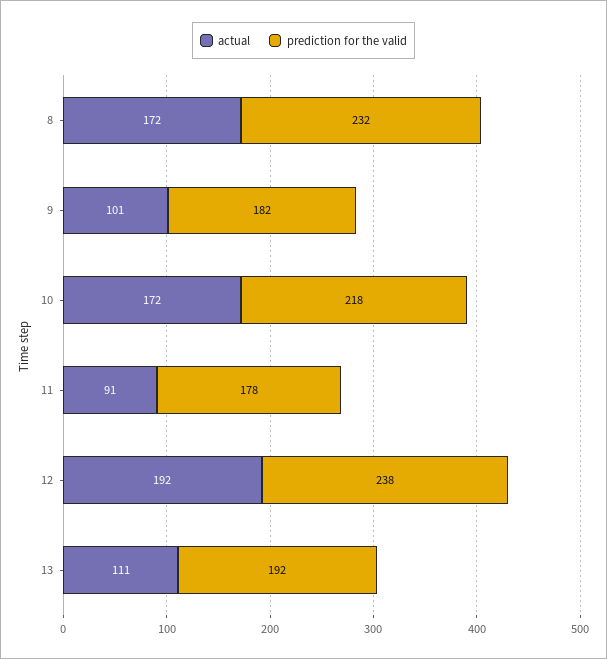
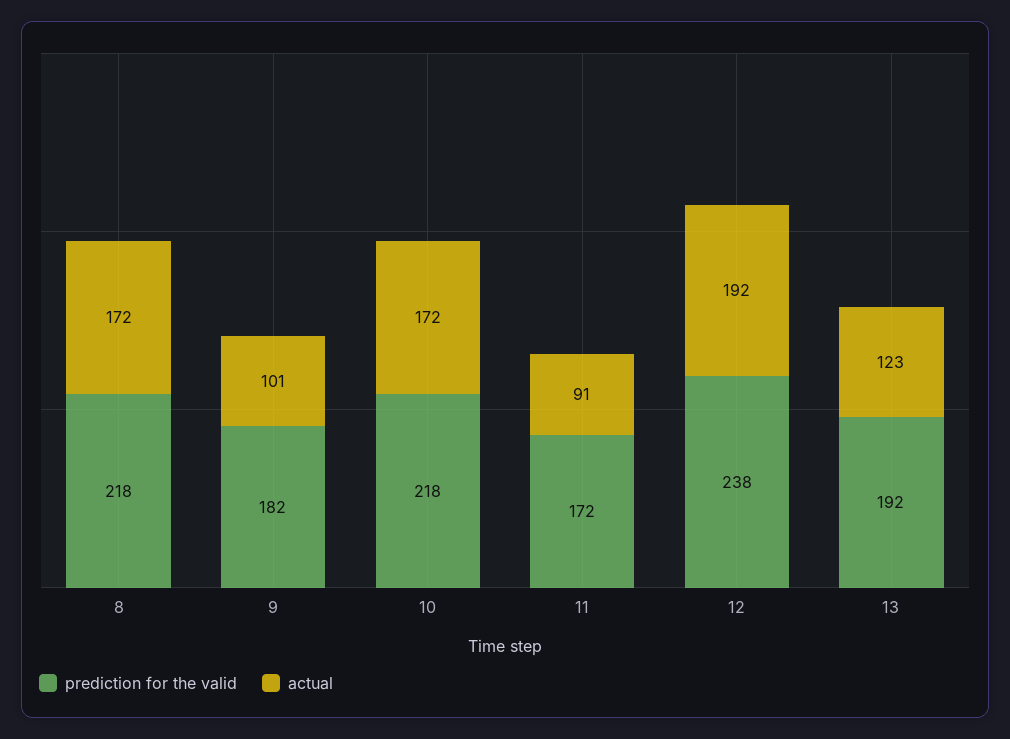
  {
    "actual": {
      "8": 172,
      "9": 101,
      "10": 172,
      "11": 91,
      "12": 192,
-     "13": 111
+     "13": 123
    },
    "prediction for the valid": {
-     "8": 232,
+     "8": 218,
      "9": 182,
      "10": 218,
-     "11": 178,
+     "11": 172,
      "12": 238,
      "13": 192
    }
  }

